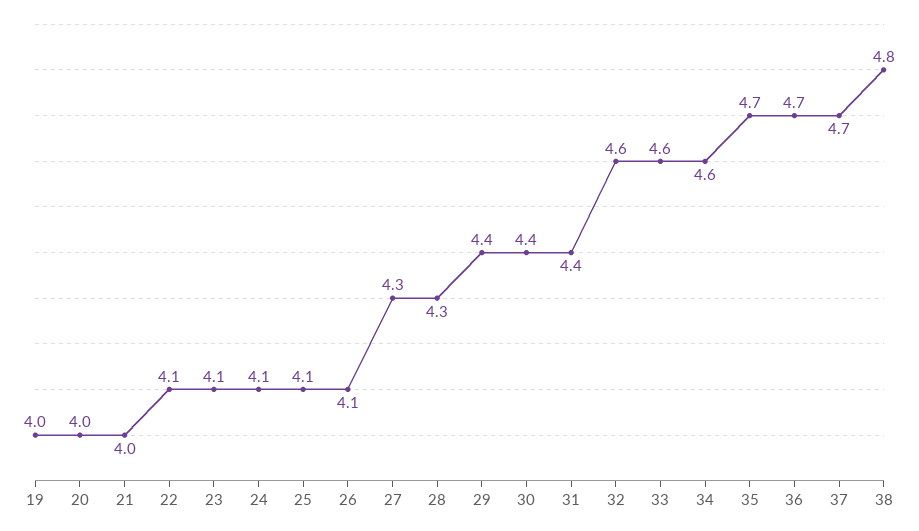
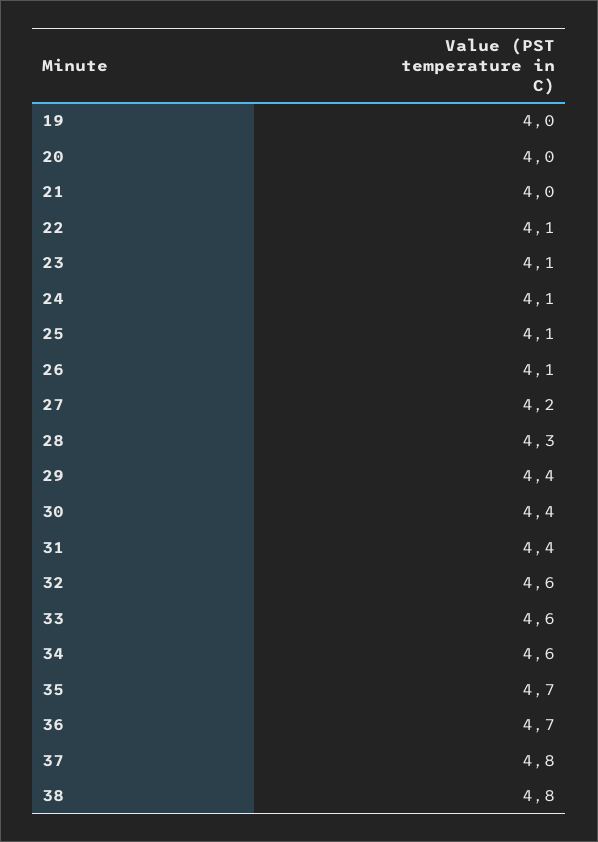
  {
    "19": 4,
    "20": 4,
    "21": 4,
    "22": 4.1,
    "23": 4.1,
    "24": 4.1,
    "25": 4.1,
    "26": 4.1,
-   "27": 4.3,
+   "27": 4.2,
    "28": 4.3,
    "29": 4.4,
    "30": 4.4,
    "31": 4.4,
    "32": 4.6,
    "33": 4.6,
    "34": 4.6,
    "35": 4.7,
    "36": 4.7,
-   "37": 4.7,
+   "37": 4.8,
    "38": 4.8
  }

